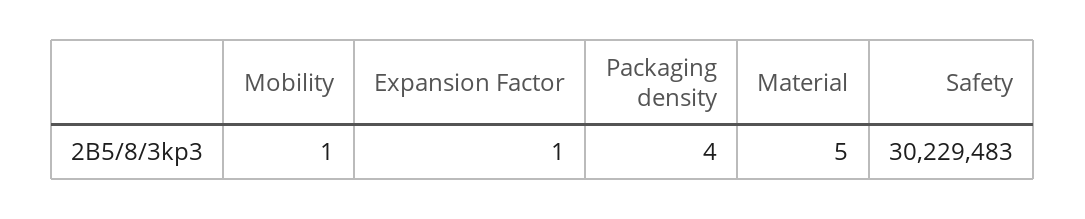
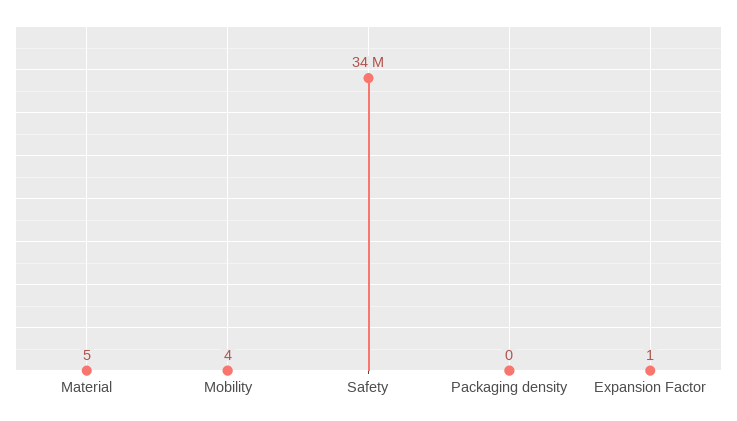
  {
-   "Mobility": 1,
+   "Mobility": 4,
    "Expansion Factor": 1,
-   "Packaging density": 4,
+   "Packaging density": 0,
    "Material": 5,
-   "Safety": 30229483
+   "Safety": 34000000
  }

